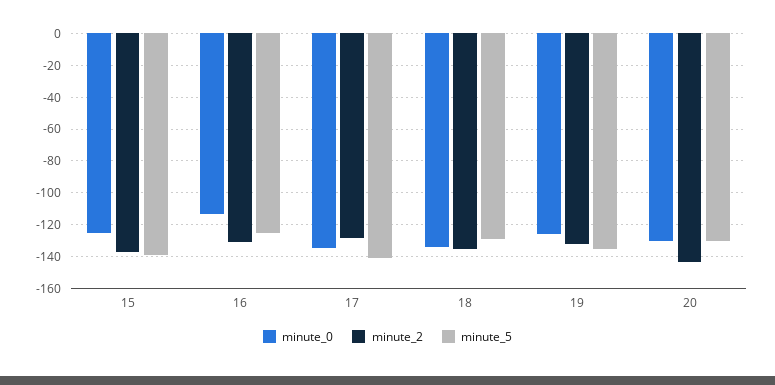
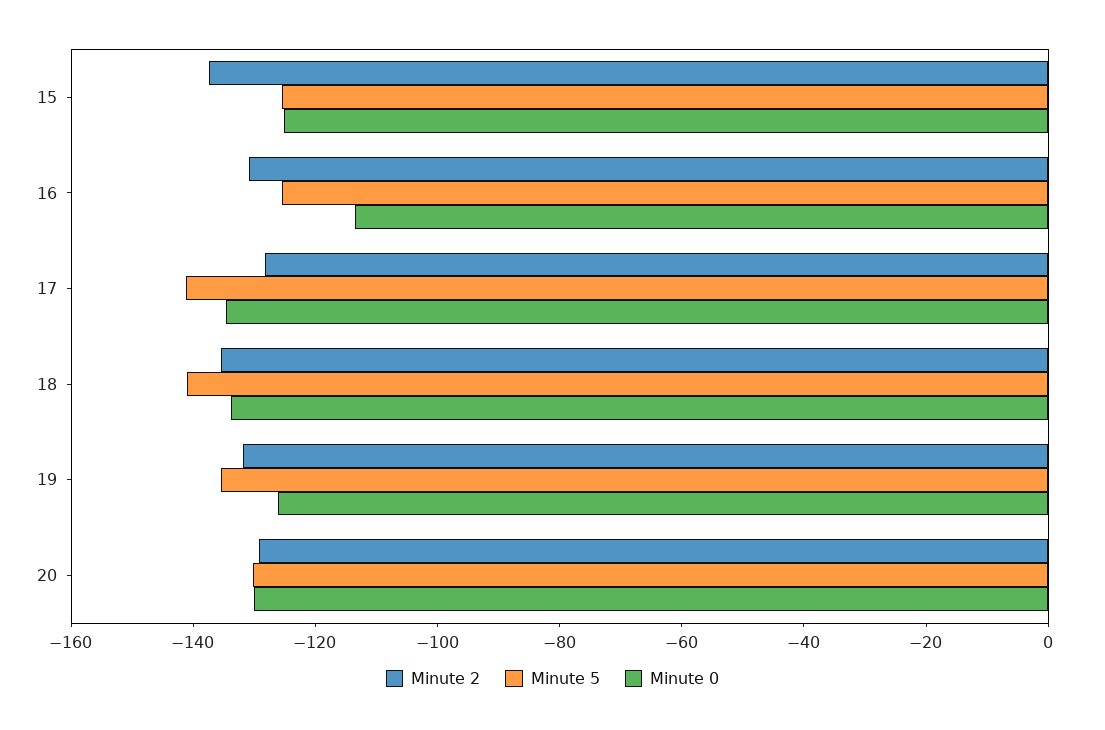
  {
    "minute_0": {
      "15": -125,
      "16": -115,
      "17": -135,
      "18": -135,
      "19": -125,
      "20": -130
    },
    "minute_2": {
      "15": -140,
      "16": -130,
      "17": -130,
      "18": -135,
      "19": -130,
-     "20": -145
+     "20": -130
    },
    "minute_5": {
-     "15": -140,
+     "15": -125,
      "16": -125,
      "17": -140,
-     "18": -130,
+     "18": -140,
      "19": -135,
      "20": -130
    }
  }

